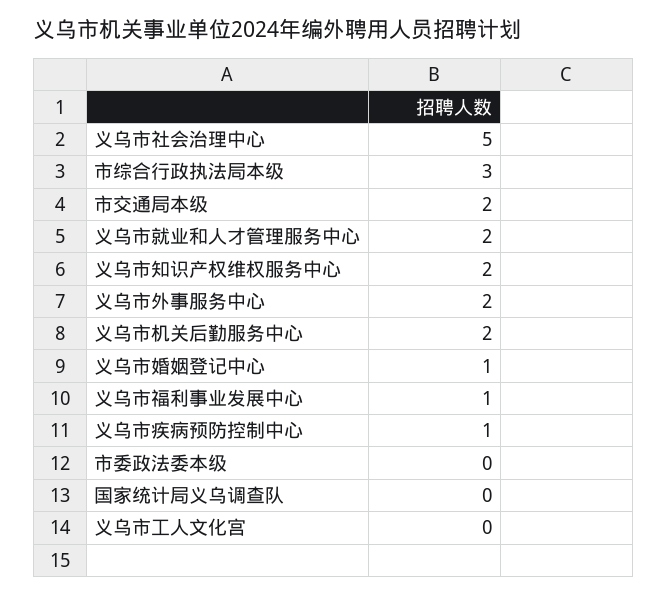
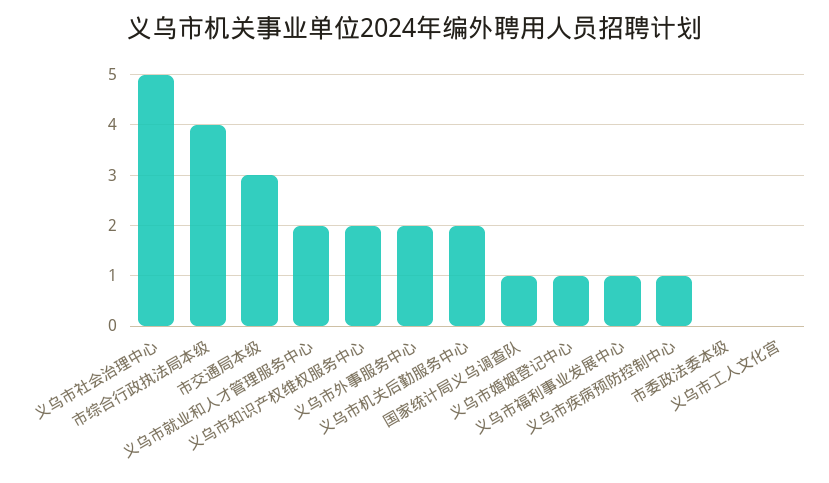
  {
    "义乌市社会治理中心": 5,
-   "市综合行政执法局本级": 3,
+   "市综合行政执法局本级": 4,
-   "市交通局本级": 2,
+   "市交通局本级": 3,
    "义乌市就业和人才管理服务中心": 2,
    "义乌市知识产权维权服务中心": 2,
    "义乌市外事服务中心": 2,
    "义乌市机关后勤服务中心": 2,
    "义乌市婚姻登记中心": 1,
    "义乌市福利事业发展中心": 1,
    "义乌市疾病预防控制中心": 1,
    "市委政法委本级": 0,
-   "国家统计局义乌调查队": 0,
+   "国家统计局义乌调查队": 1,
    "义乌市工人文化宫": 0
  }

